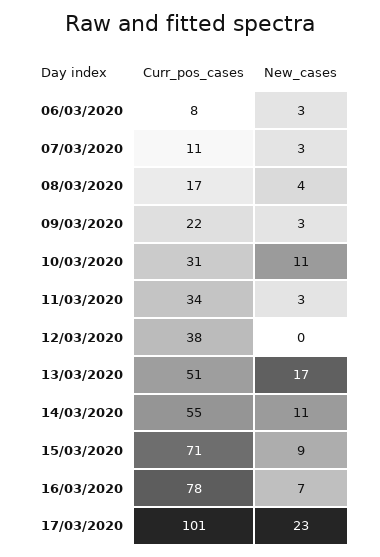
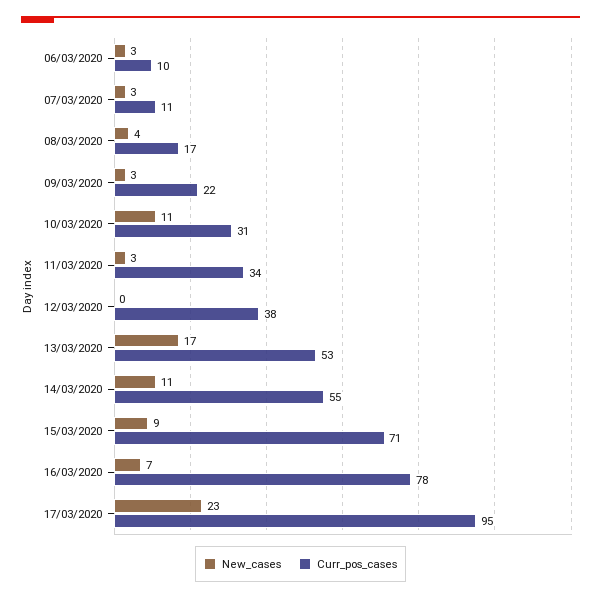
  {
    "Curr_pos_cases": {
-     "06/03/2020": 8,
+     "06/03/2020": 10,
      "07/03/2020": 11,
      "08/03/2020": 17,
      "09/03/2020": 22,
      "10/03/2020": 31,
      "11/03/2020": 34,
      "12/03/2020": 38,
-     "13/03/2020": 51,
+     "13/03/2020": 53,
      "14/03/2020": 55,
      "15/03/2020": 71,
      "16/03/2020": 78,
-     "17/03/2020": 101
+     "17/03/2020": 95
    },
    "New_cases": {
      "06/03/2020": 3,
      "07/03/2020": 3,
      "08/03/2020": 4,
      "09/03/2020": 3,
      "10/03/2020": 11,
      "11/03/2020": 3,
      "12/03/2020": 0,
      "13/03/2020": 17,
      "14/03/2020": 11,
      "15/03/2020": 9,
      "16/03/2020": 7,
      "17/03/2020": 23
    }
  }

